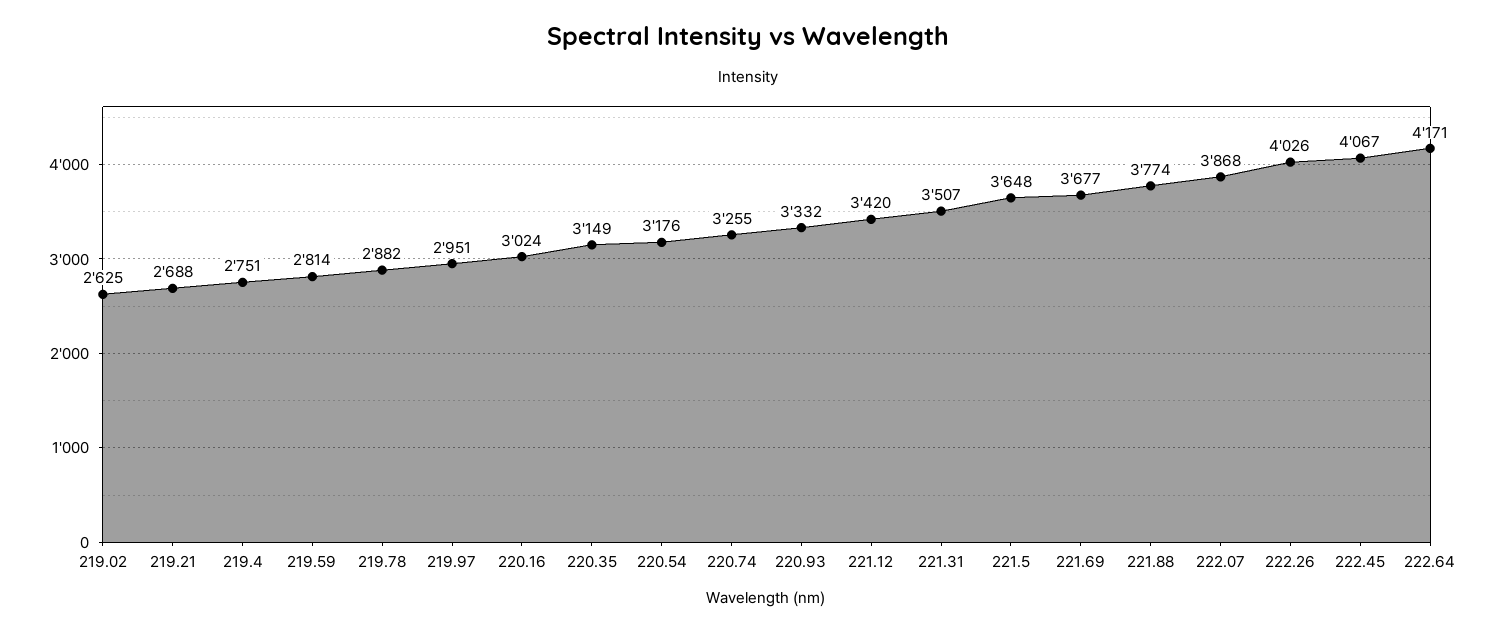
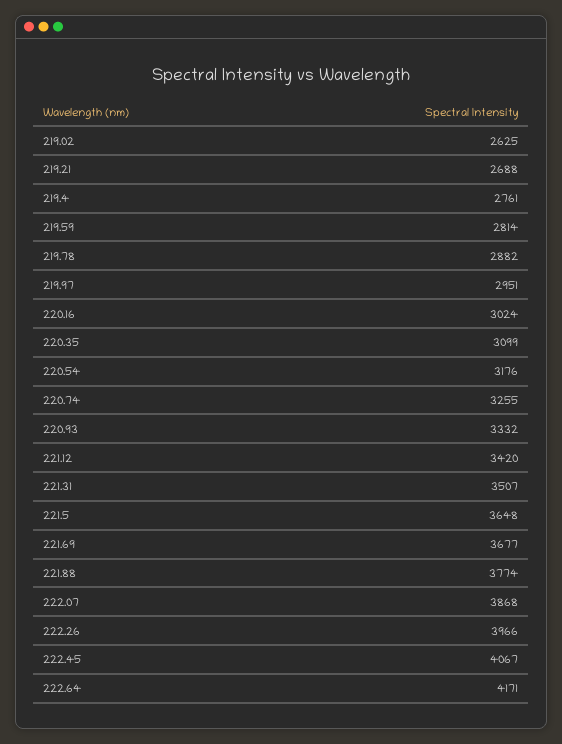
  {
    "219.02": 2625,
    "219.21": 2688,
-   "219.4": 2751,
+   "219.4": 2761,
    "219.59": 2814,
    "219.78": 2882,
    "219.97": 2951,
    "220.16": 3024,
-   "220.35": 3149,
+   "220.35": 3099,
    "220.54": 3176,
    "220.74": 3255,
    "220.93": 3332,
    "221.12": 3420,
    "221.31": 3507,
    "221.5": 3648,
    "221.69": 3677,
    "221.88": 3774,
    "222.07": 3868,
-   "222.26": 4026,
+   "222.26": 3966,
    "222.45": 4067,
    "222.64": 4171
  }

